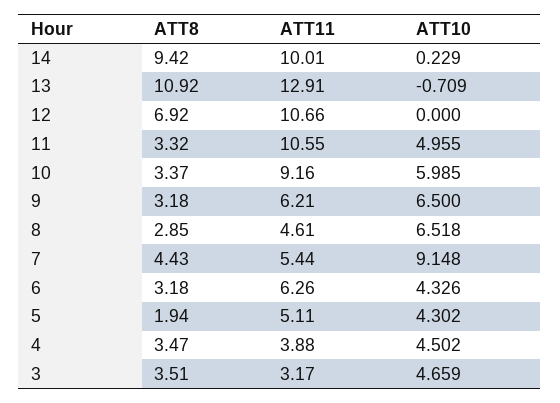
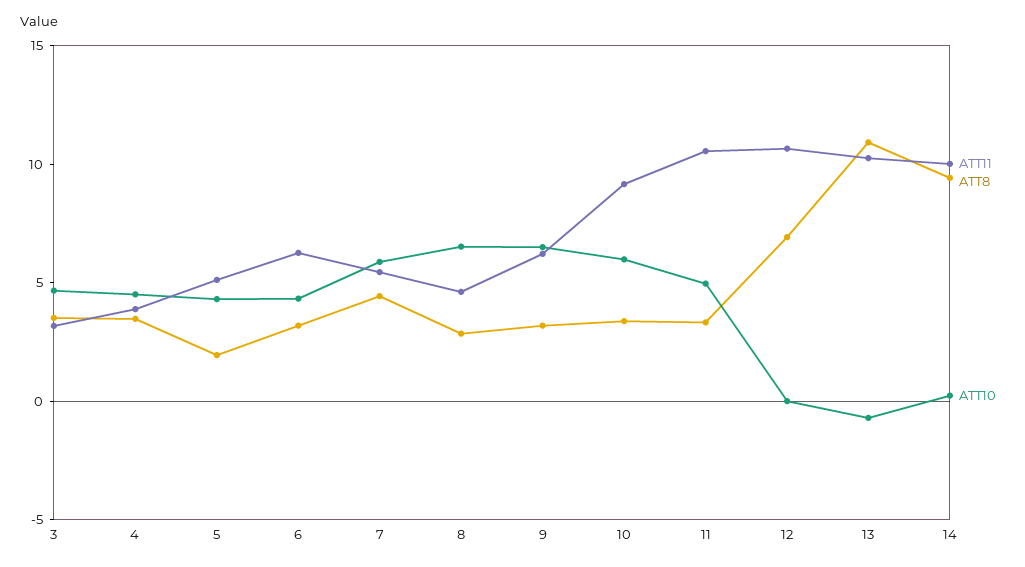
  {
    "ATT8": {
      "14": 9.42,
      "13": 10.92,
      "12": 6.92,
      "11": 3.32,
      "10": 3.37,
      "9": 3.18,
      "8": 2.85,
      "7": 4.43,
      "6": 3.18,
      "5": 1.94,
      "4": 3.47,
      "3": 3.51
    },
    "ATT11": {
      "14": 10.01,
-     "13": 12.91,
+     "13": 10,
      "12": 10.66,
      "11": 10.55,
      "10": 9.16,
      "9": 6.21,
      "8": 4.61,
      "7": 5.44,
      "6": 6.26,
      "5": 5.11,
      "4": 3.88,
      "3": 3.17
    },
    "ATT10": {
      "14": 0.229,
      "13": -0.709,
      "12": 0,
      "11": 4.955,
      "10": 5.985,
      "9": 6.5,
      "8": 6.518,
-     "7": 9.148,
+     "7": 6,
      "6": 4.326,
      "5": 4.302,
      "4": 4.502,
      "3": 4.659
    }
  }

